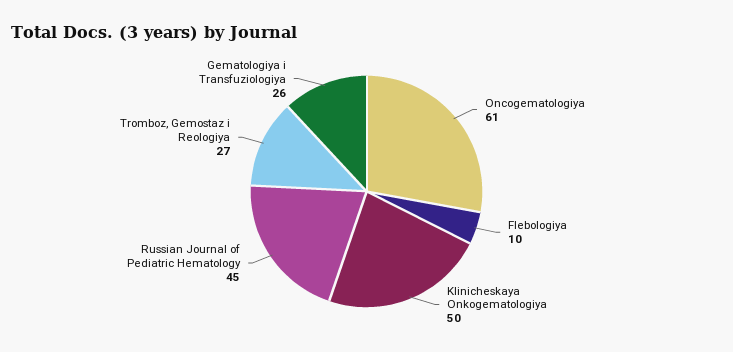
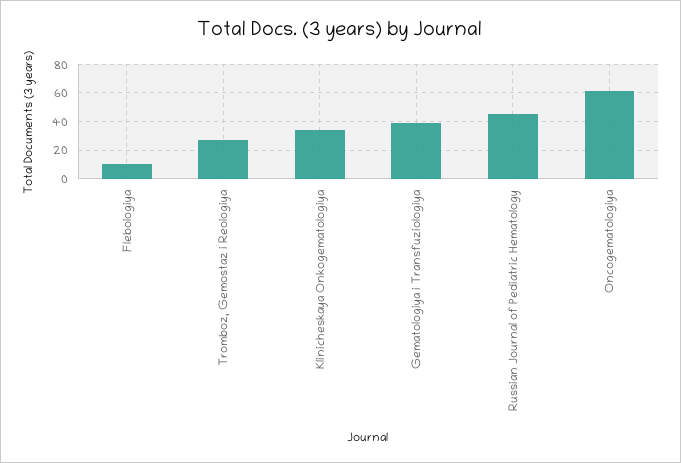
  {
    "Oncogematologiya": 61,
    "Flebologiya": 10,
-   "Klinicheskaya Onkogematologiya": 50,
+   "Klinicheskaya Onkogematologiya": 35,
    "Russian Journal of Pediatric Hematology": 45,
    "Tromboz, Gemostaz i Reologiya": 27,
-   "Gematologiya i Transfuziologiya": 26
+   "Gematologiya i Transfuziologiya": 40
  }

